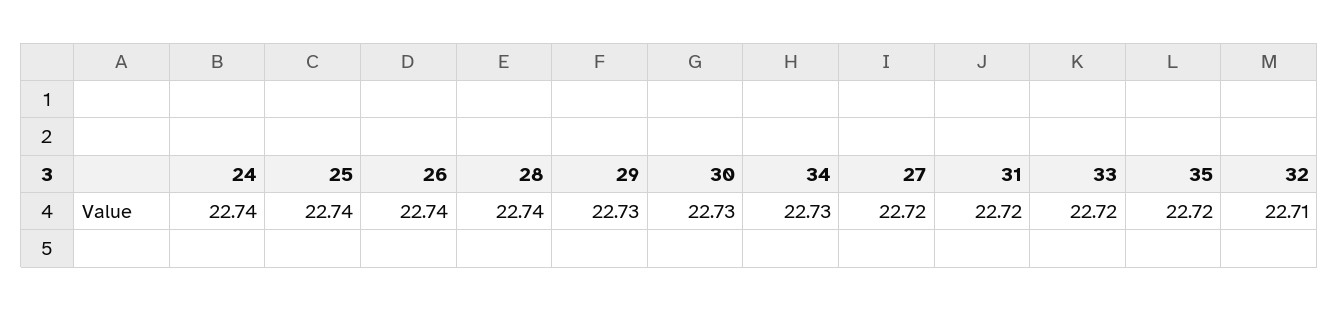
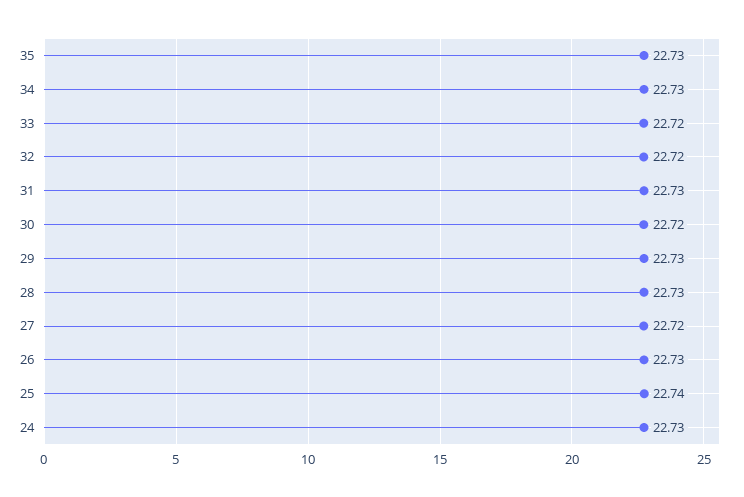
  {
-   "24": 22.74,
+   "24": 22.73,
    "25": 22.74,
-   "26": 22.74,
+   "26": 22.73,
-   "28": 22.74,
+   "28": 22.73,
    "29": 22.73,
-   "30": 22.73,
+   "30": 22.72,
    "34": 22.73,
    "27": 22.72,
-   "31": 22.72,
+   "31": 22.73,
    "33": 22.72,
-   "35": 22.72,
+   "35": 22.73,
-   "32": 22.71
+   "32": 22.72
  }

